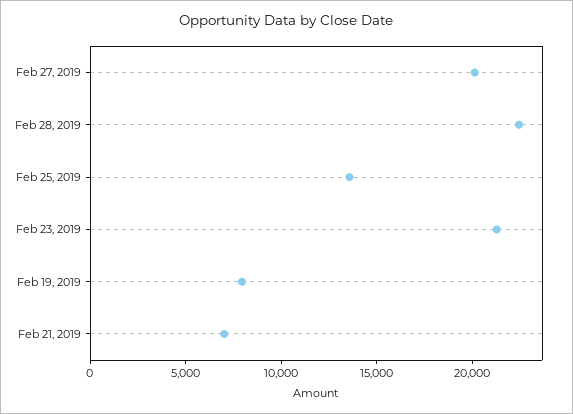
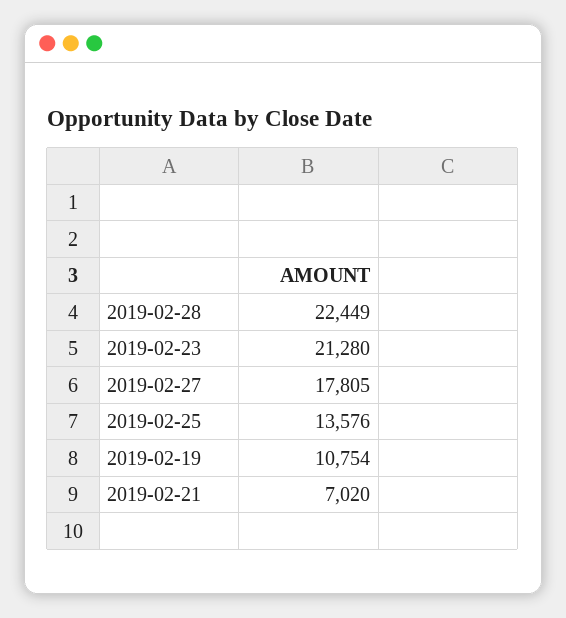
  {
-   "Feb 27, 2019": 20000,
+   "Feb 27, 2019": 17805,
    "Feb 28, 2019": 22449,
    "Feb 25, 2019": 13576,
    "Feb 23, 2019": 21280,
-   "Feb 19, 2019": 8000,
+   "Feb 19, 2019": 10754,
    "Feb 21, 2019": 7020
  }

